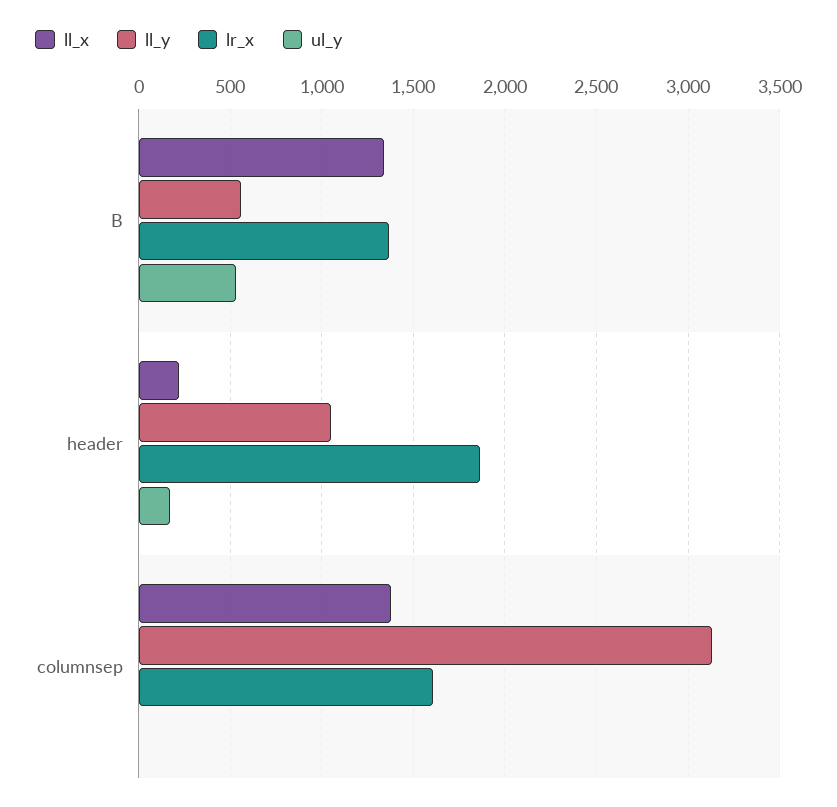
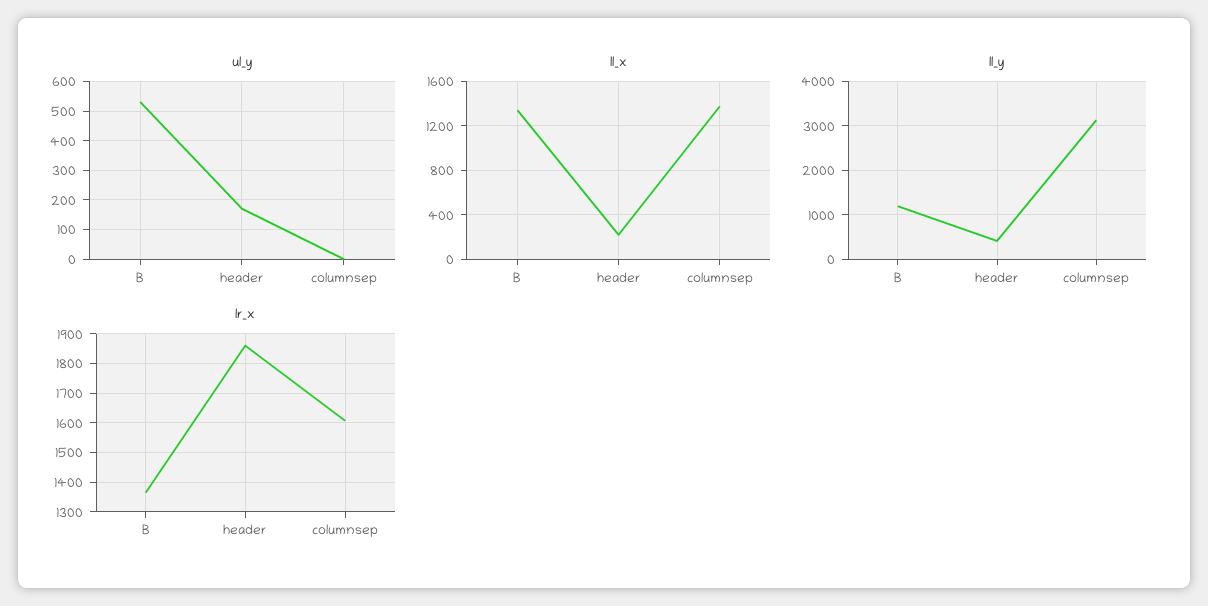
  {
    "ll_x": {
      "B": 1350,
      "header": 200,
      "columnsep": 1400
    },
    "ll_y": {
-     "B": 550,
+     "B": 1200,
-     "header": 1050,
+     "header": 400,
      "columnsep": 3150
    },
    "lr_x": {
      "B": 1375,
      "header": 1850,
      "columnsep": 1600
    },
    "ul_y": {
      "B": 525,
      "header": 175,
      "columnsep": 0
    }
  }

